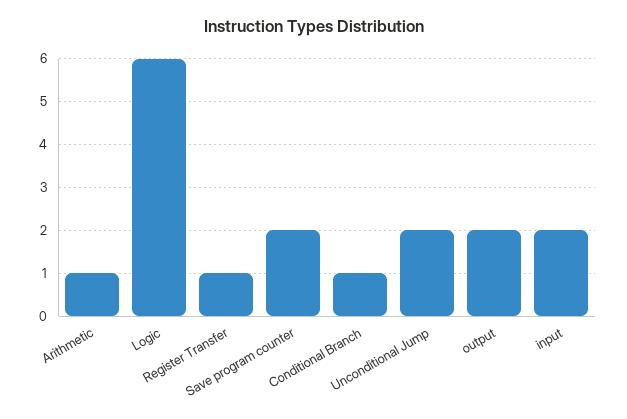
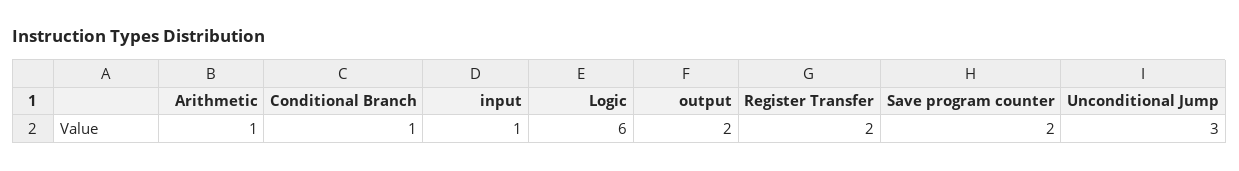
  {
    "Arithmetic": 1,
    "Logic": 6,
-   "Register Transfer": 1,
+   "Register Transfer": 2,
    "Save program counter": 2,
    "Conditional Branch": 1,
-   "Unconditional Jump": 2,
+   "Unconditional Jump": 3,
    "output": 2,
-   "input": 2
+   "input": 1
  }

